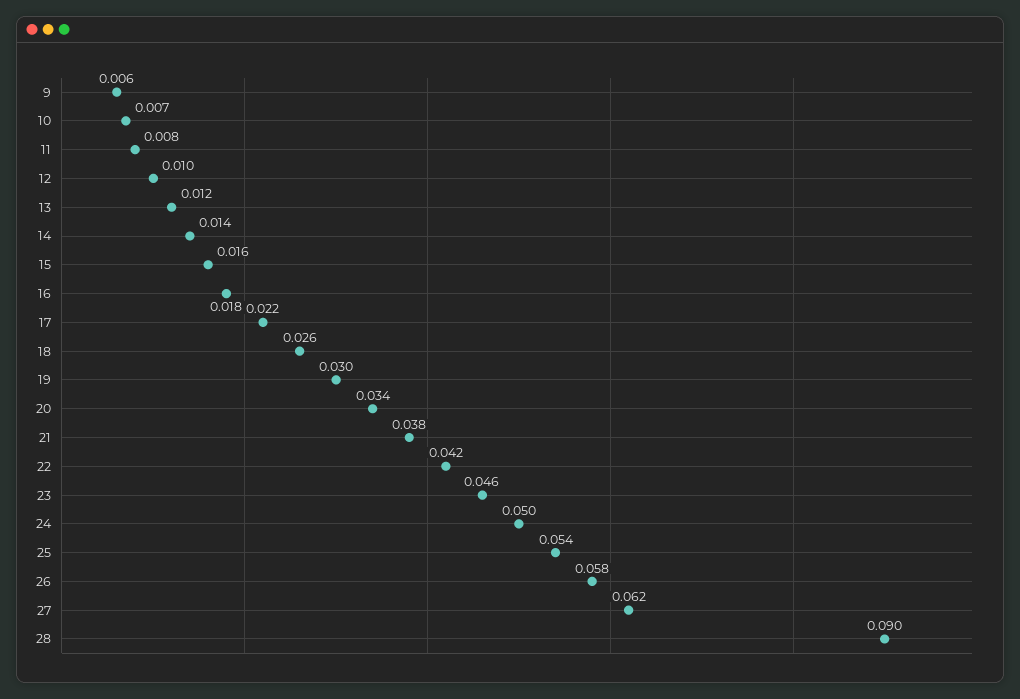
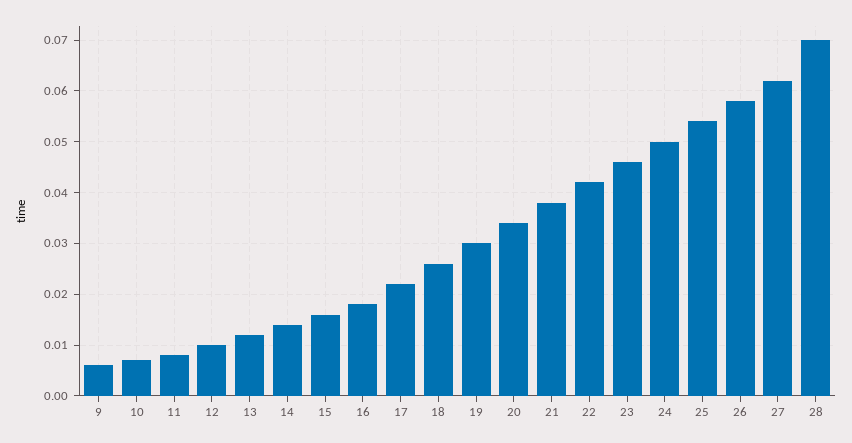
  {
    "9": 0.006,
    "10": 0.007,
    "11": 0.008,
    "12": 0.01,
    "13": 0.012,
    "14": 0.014,
    "15": 0.016,
    "16": 0.018,
    "17": 0.022,
    "18": 0.026,
    "19": 0.03,
    "20": 0.034,
    "21": 0.038,
    "22": 0.042,
    "23": 0.046,
    "24": 0.05,
    "25": 0.054,
    "26": 0.058,
    "27": 0.062,
-   "28": 0.09
+   "28": 0.07
  }

